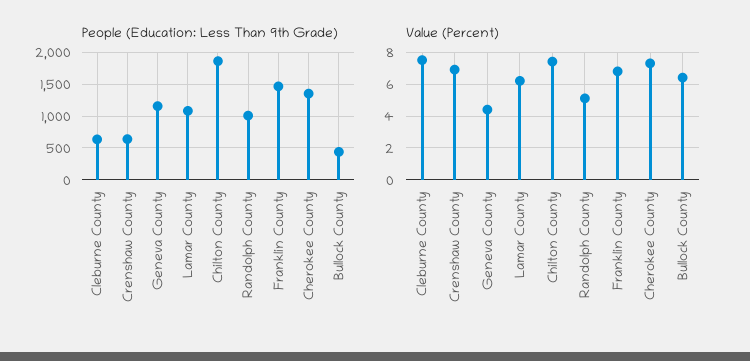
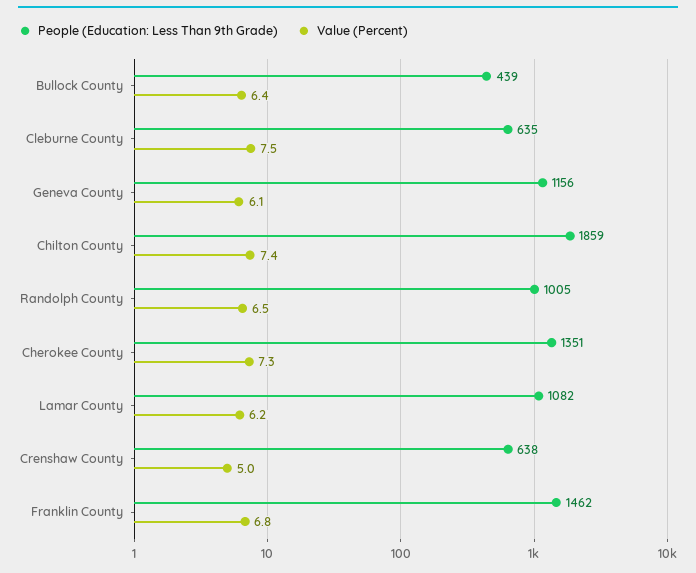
  {
    "People (Education: Less Than 9th Grade)": {
      "Cleburne County": 635,
      "Crenshaw County": 638,
      "Geneva County": 1156,
      "Lamar County": 1082,
      "Chilton County": 1859,
      "Randolph County": 1005,
      "Franklin County": 1462,
      "Cherokee County": 1351,
      "Bullock County": 439
    },
    "Value (Percent)": {
      "Cleburne County": 7.5,
-     "Crenshaw County": 7,
+     "Crenshaw County": 5,
-     "Geneva County": 4.5,
+     "Geneva County": 6.1,
      "Lamar County": 6.2,
      "Chilton County": 7.4,
-     "Randolph County": 5,
+     "Randolph County": 6.5,
      "Franklin County": 6.8,
      "Cherokee County": 7.3,
      "Bullock County": 6.4
    }
  }

